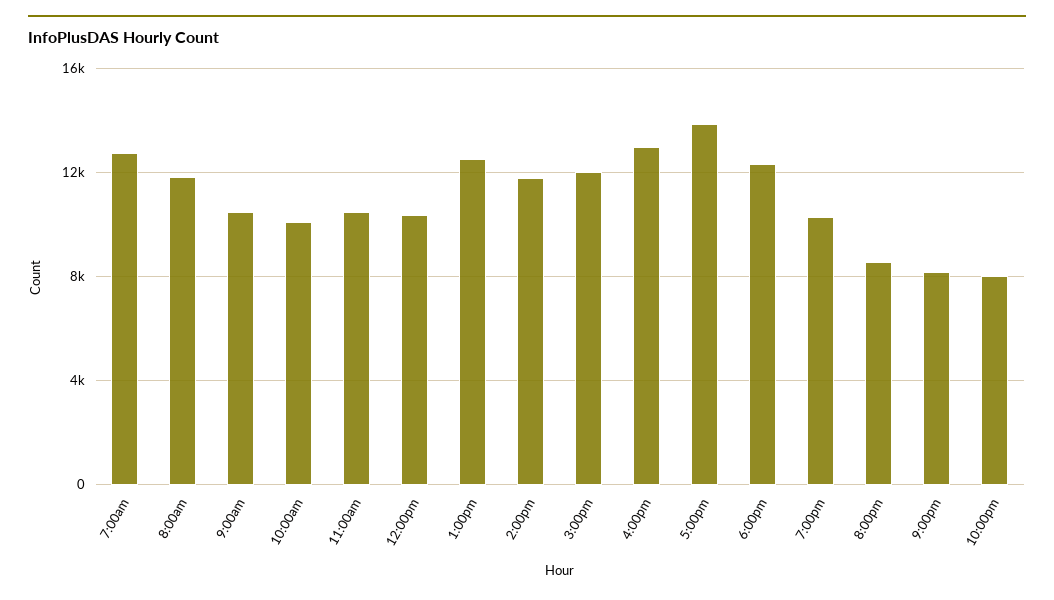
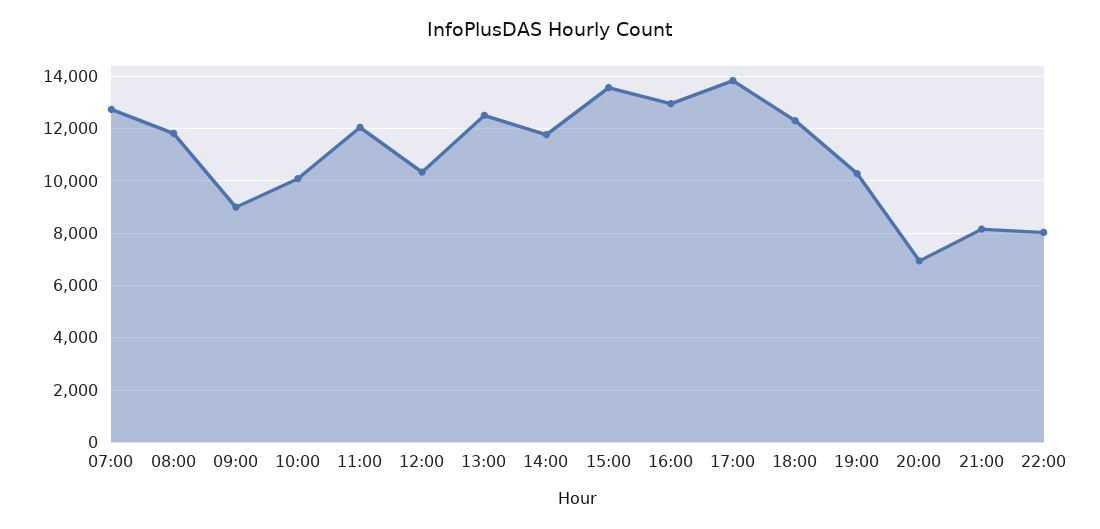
  {
    "7:00am": 12750,
    "8:00am": 11750,
-   "9:00am": 10500,
+   "9:00am": 9000,
    "10:00am": 10000,
-   "11:00am": 10500,
+   "11:00am": 12000,
    "12:00pm": 10250,
    "1:00pm": 12500,
    "2:00pm": 11750,
-   "3:00pm": 12000,
+   "3:00pm": 13500,
    "4:00pm": 13000,
    "5:00pm": 13750,
    "6:00pm": 12250,
    "7:00pm": 10250,
-   "8:00pm": 8500,
+   "8:00pm": 7000,
    "9:00pm": 8250,
    "10:00pm": 8000
  }

